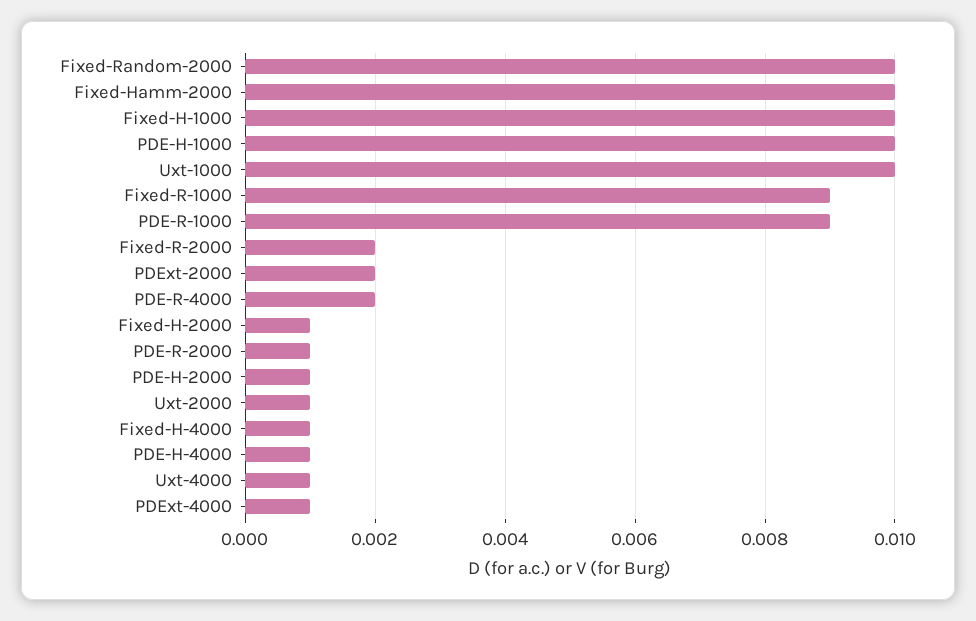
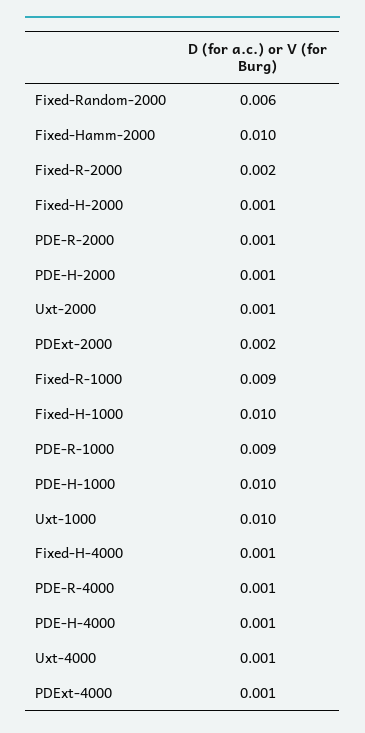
  {
-   "Fixed-Random-2000": 0.01,
+   "Fixed-Random-2000": 0.006,
    "Fixed-Hamm-2000": 0.01,
    "Fixed-H-1000": 0.01,
    "PDE-H-1000": 0.01,
    "Uxt-1000": 0.01,
    "Fixed-R-1000": 0.009,
    "PDE-R-1000": 0.009,
    "Fixed-R-2000": 0.002,
    "PDExt-2000": 0.002,
-   "PDE-R-4000": 0.002,
+   "PDE-R-4000": 0.001,
    "Fixed-H-2000": 0.001,
    "PDE-R-2000": 0.001,
    "PDE-H-2000": 0.001,
    "Uxt-2000": 0.001,
    "Fixed-H-4000": 0.001,
    "PDE-H-4000": 0.001,
    "Uxt-4000": 0.001,
    "PDExt-4000": 0.001
  }

